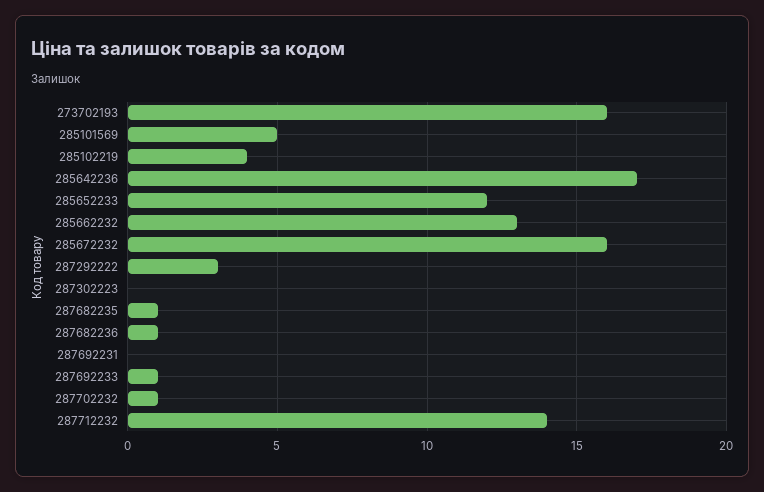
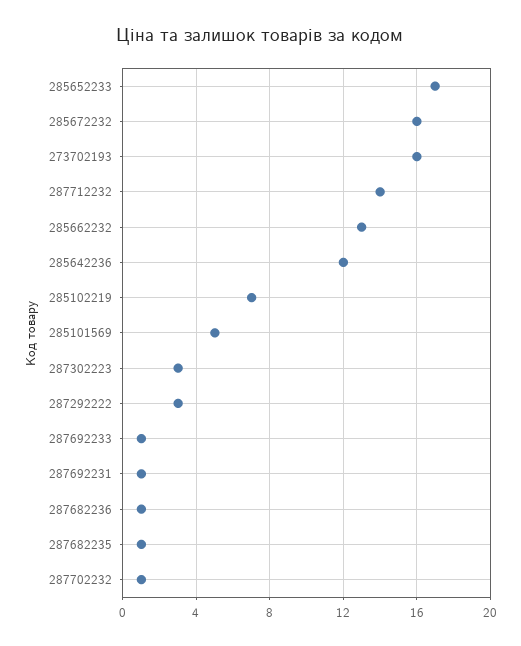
  {
    "273702193": 16,
    "285101569": 5,
-   "285102219": 4,
+   "285102219": 7,
-   "285642236": 17,
+   "285642236": 12,
-   "285652233": 12,
+   "285652233": 17,
    "285662232": 13,
    "285672232": 16,
    "287292222": 3,
-   "287302223": 0,
+   "287302223": 3,
    "287682235": 1,
    "287682236": 1,
-   "287692231": 0,
+   "287692231": 1,
    "287692233": 1,
    "287702232": 1,
    "287712232": 14
  }

